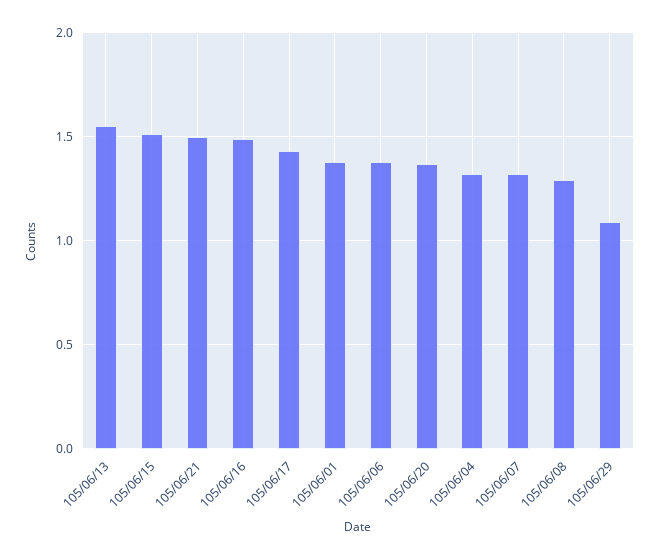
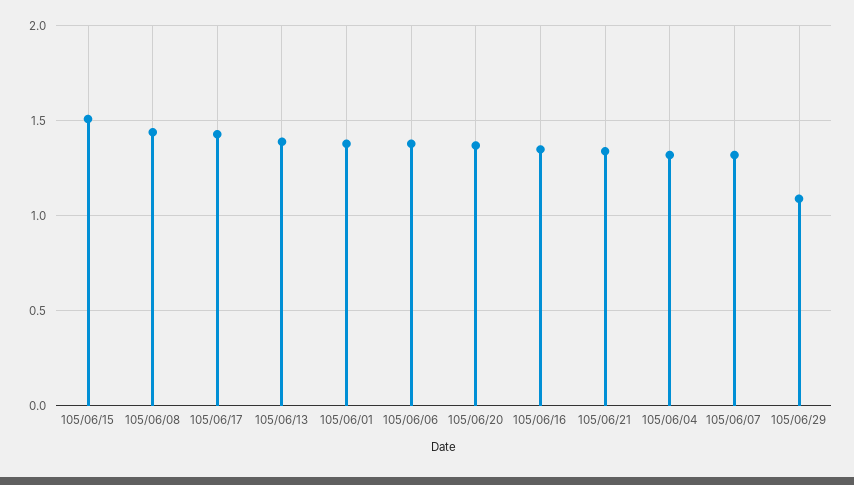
  {
-   "105/06/13": 1.55,
+   "105/06/13": 1.4,
    "105/06/15": 1.5,
-   "105/06/21": 1.5,
+   "105/06/21": 1.35,
-   "105/06/16": 1.5,
+   "105/06/16": 1.35,
    "105/06/17": 1.45,
    "105/06/01": 1.4,
    "105/06/06": 1.4,
    "105/06/20": 1.35,
    "105/06/04": 1.3,
    "105/06/07": 1.3,
-   "105/06/08": 1.3,
+   "105/06/08": 1.45,
    "105/06/29": 1.1
  }

